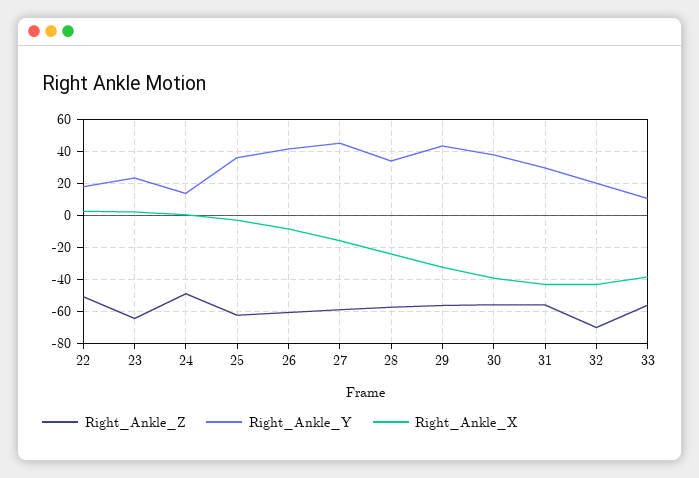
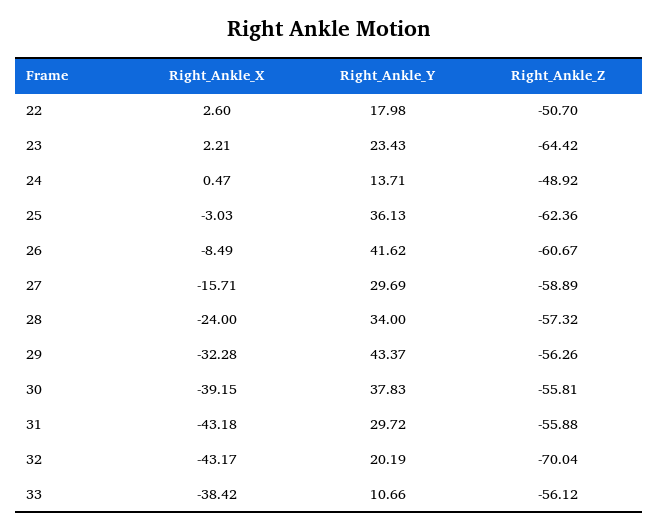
  {
    "Right_Ankle_Z": {
      "22": -50.7,
      "23": -64.42,
      "24": -48.92,
      "25": -62.36,
      "26": -60.67,
      "27": -58.89,
      "28": -57.32,
      "29": -56.26,
      "30": -55.81,
      "31": -55.88,
      "32": -70.04,
      "33": -56.12
    },
    "Right_Ankle_Y": {
      "22": 17.98,
      "23": 23.43,
      "24": 13.71,
      "25": 36.13,
      "26": 41.62,
-     "27": 45,
+     "27": 29.69,
      "28": 34,
      "29": 43.37,
      "30": 37.83,
      "31": 29.72,
      "32": 20.19,
      "33": 10.66
    },
    "Right_Ankle_X": {
      "22": 2.6,
      "23": 2.21,
      "24": 0.47,
      "25": -3.03,
      "26": -8.49,
      "27": -15.71,
      "28": -24,
      "29": -32.28,
      "30": -39.15,
      "31": -43.18,
      "32": -43.17,
      "33": -38.42
    }
  }

